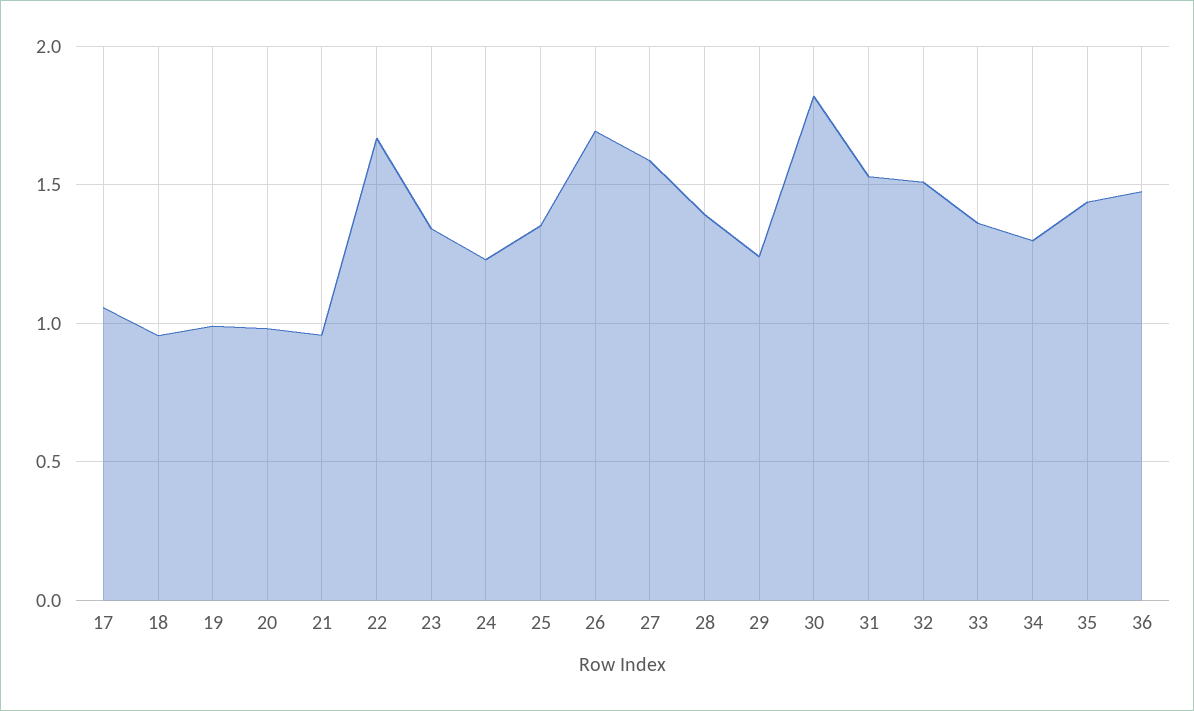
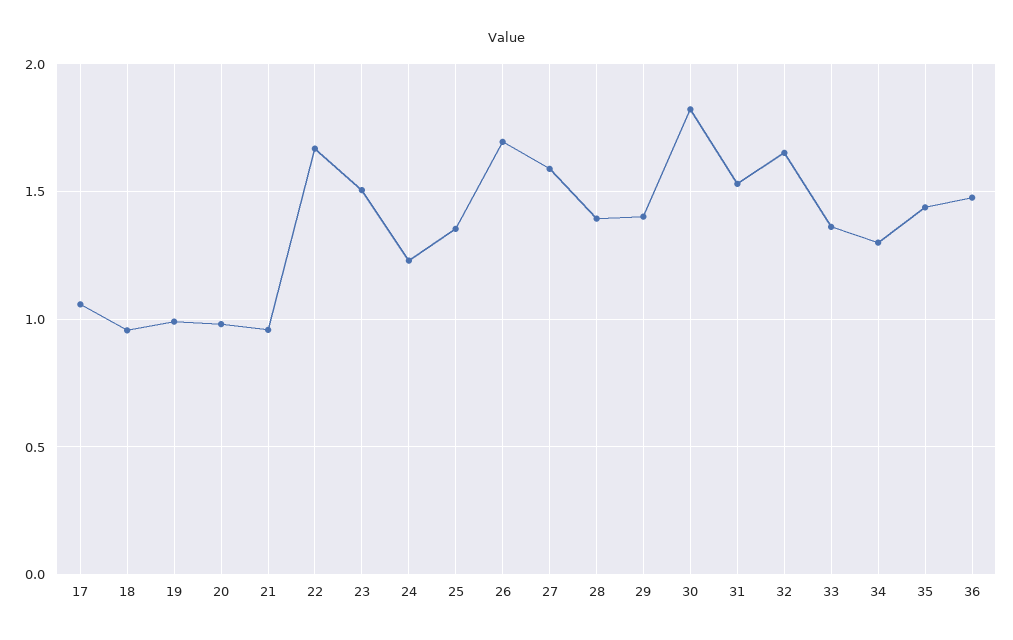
  {
    "17": 1.05,
    "18": 0.95,
    "19": 1,
    "20": 1,
    "21": 0.95,
    "22": 1.65,
-   "23": 1.35,
+   "23": 1.5,
    "24": 1.25,
    "25": 1.35,
    "26": 1.7,
    "27": 1.6,
    "28": 1.4,
-   "29": 1.25,
+   "29": 1.4,
    "30": 1.8,
    "31": 1.55,
-   "32": 1.5,
+   "32": 1.65,
    "33": 1.35,
    "34": 1.3,
    "35": 1.45,
    "36": 1.5
  }

